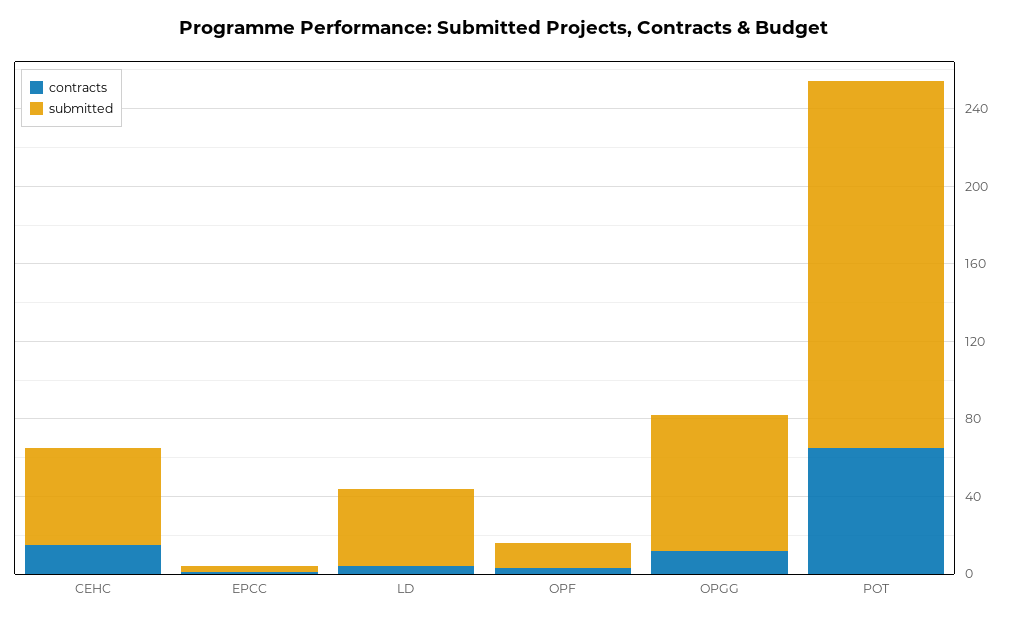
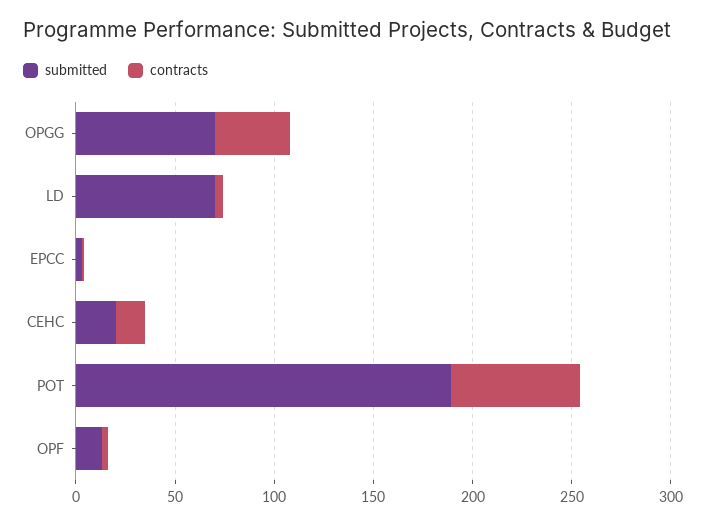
  {
    "contracts": {
      "CEHC": 20,
      "EPCC": 0,
      "LD": 0,
      "OPF": 0,
-     "OPGG": 10,
+     "OPGG": 40,
      "POT": 70
    },
    "submitted": {
-     "CEHC": 50,
+     "CEHC": 20,
      "EPCC": 0,
-     "LD": 40,
+     "LD": 70,
      "OPF": 10,
      "OPGG": 70,
      "POT": 190
    }
  }

